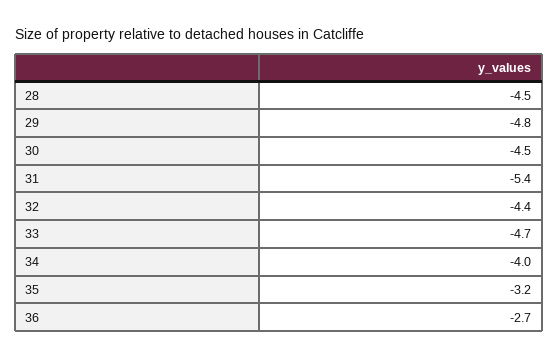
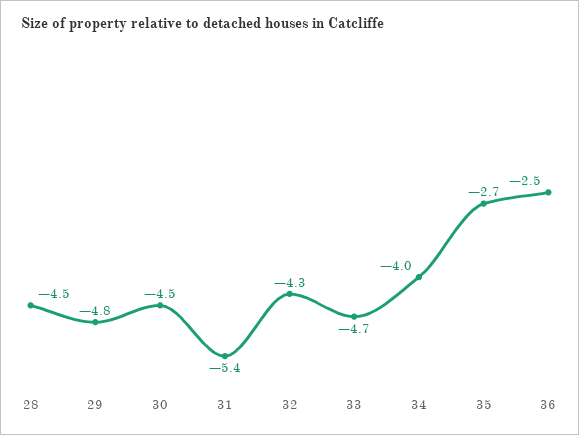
  {
    "28": -4.5,
    "29": -4.8,
    "30": -4.5,
    "31": -5.4,
-   "32": -4.4,
+   "32": -4.3,
    "33": -4.7,
    "34": -4,
-   "35": -3.2,
+   "35": -2.7,
-   "36": -2.7
+   "36": -2.5
  }

